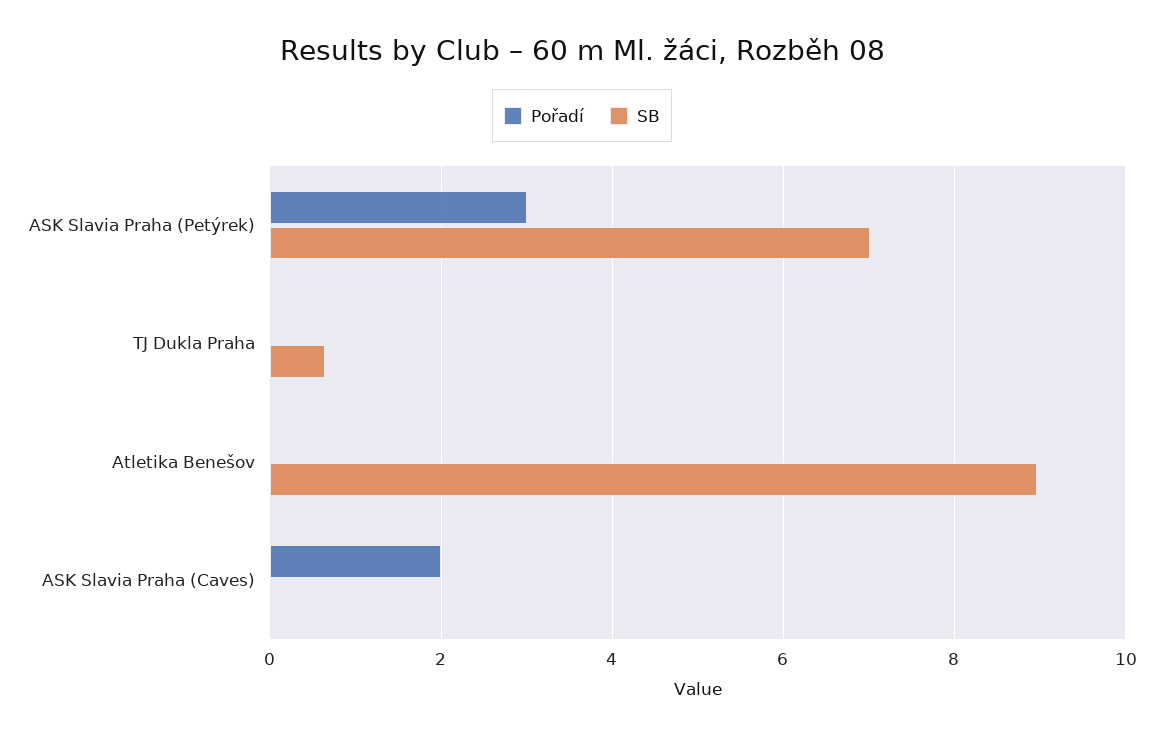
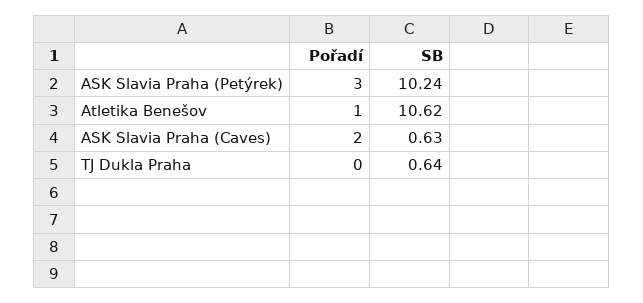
  {
    "Pořadí": {
      "ASK Slavia Praha (Petýrek)": 3,
      "TJ Dukla Praha": 0,
-     "Atletika Benešov": 0,
+     "Atletika Benešov": 1,
      "ASK Slavia Praha (Caves)": 2
    },
    "SB": {
-     "ASK Slavia Praha (Petýrek)": 7,
+     "ASK Slavia Praha (Petýrek)": 10.24,
      "TJ Dukla Praha": 0.64,
-     "Atletika Benešov": 9,
+     "Atletika Benešov": 10.62,
-     "ASK Slavia Praha (Caves)": 0
+     "ASK Slavia Praha (Caves)": 0.63
    }
  }

